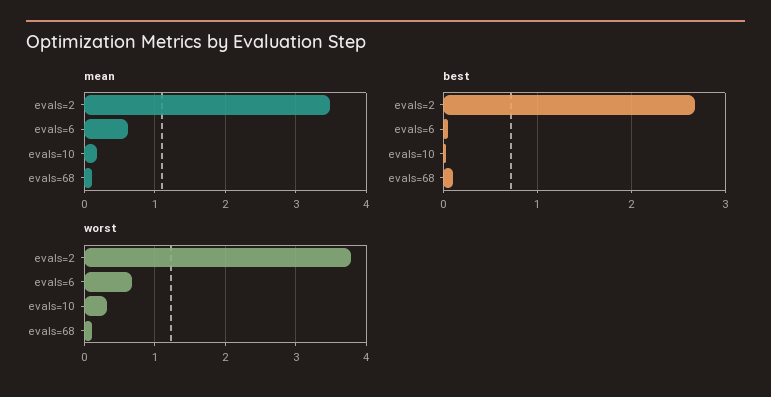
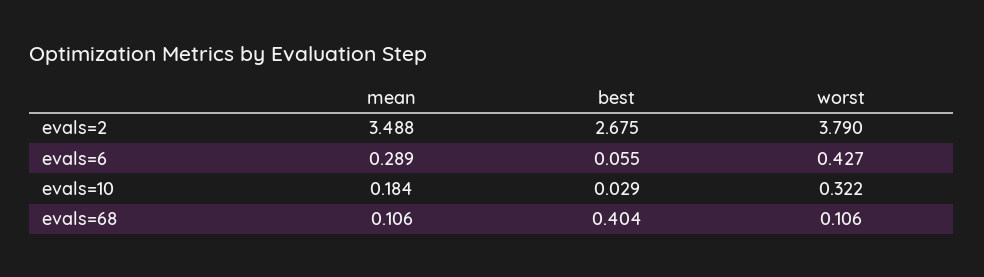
  {
    "mean": {
      "evals=2": 3.488,
-     "evals=6": 0.6,
+     "evals=6": 0.289,
      "evals=10": 0.184,
      "evals=68": 0.106
    },
    "best": {
      "evals=2": 2.675,
      "evals=6": 0.055,
      "evals=10": 0.029,
-     "evals=68": 0.1
+     "evals=68": 0.404
    },
    "worst": {
      "evals=2": 3.79,
-     "evals=6": 0.7,
+     "evals=6": 0.427,
      "evals=10": 0.322,
      "evals=68": 0.106
    }
  }

